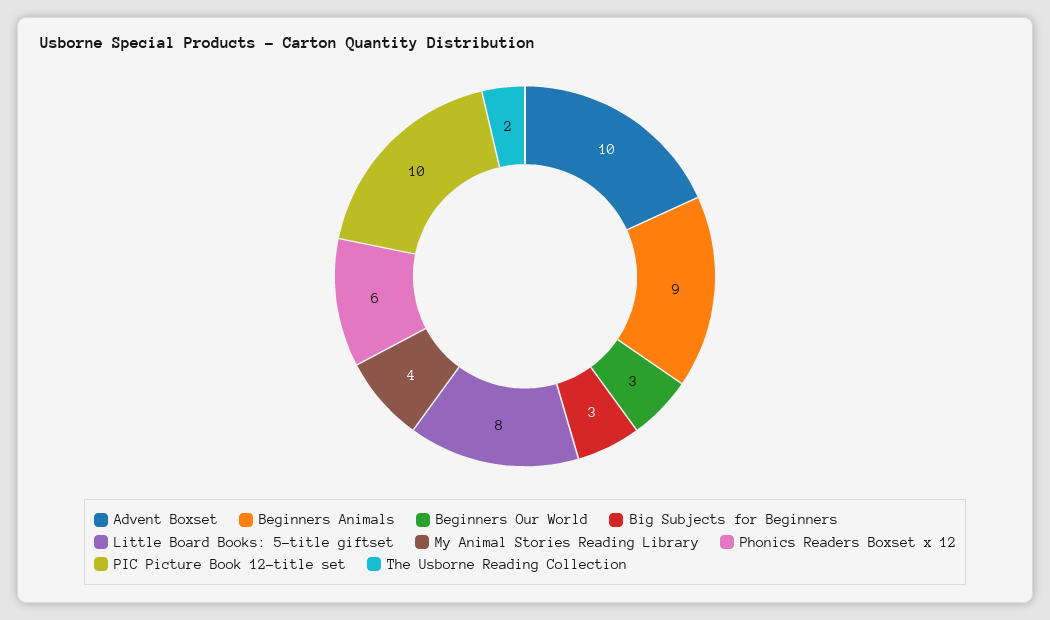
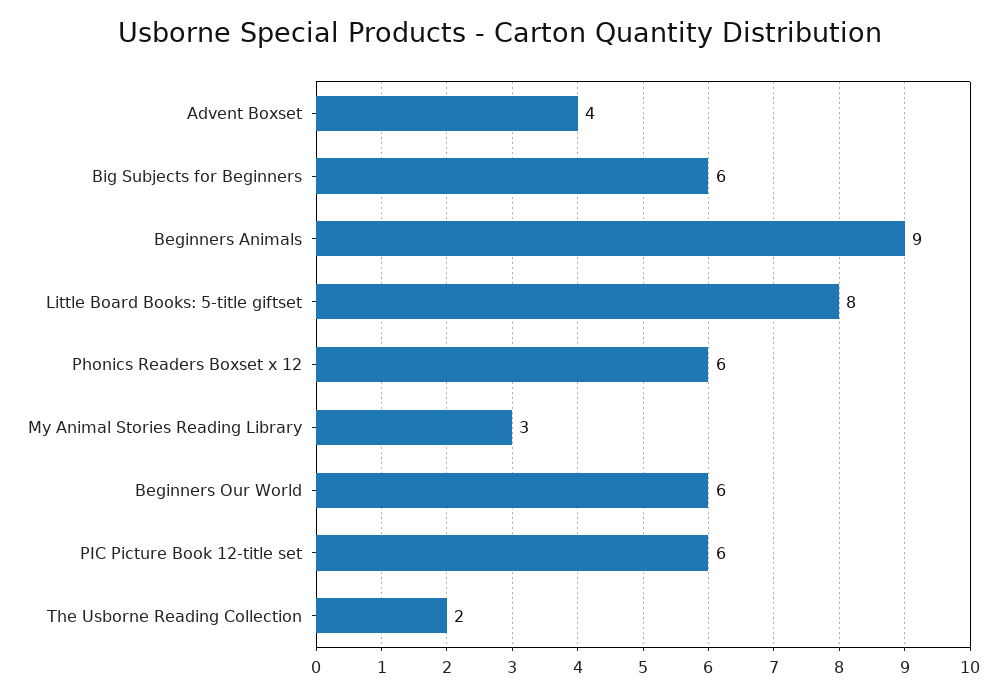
  {
-   "Advent Boxset": 10,
+   "Advent Boxset": 4,
    "Beginners Animals": 9,
-   "Beginners Our World": 3,
+   "Beginners Our World": 6,
-   "Big Subjects for Beginners": 3,
+   "Big Subjects for Beginners": 6,
    "Little Board Books: 5-title giftset": 8,
-   "My Animal Stories Reading Library": 4,
+   "My Animal Stories Reading Library": 3,
    "Phonics Readers Boxset x 12": 6,
-   "PIC Picture Book 12-title set": 10,
+   "PIC Picture Book 12-title set": 6,
    "The Usborne Reading Collection": 2
  }

